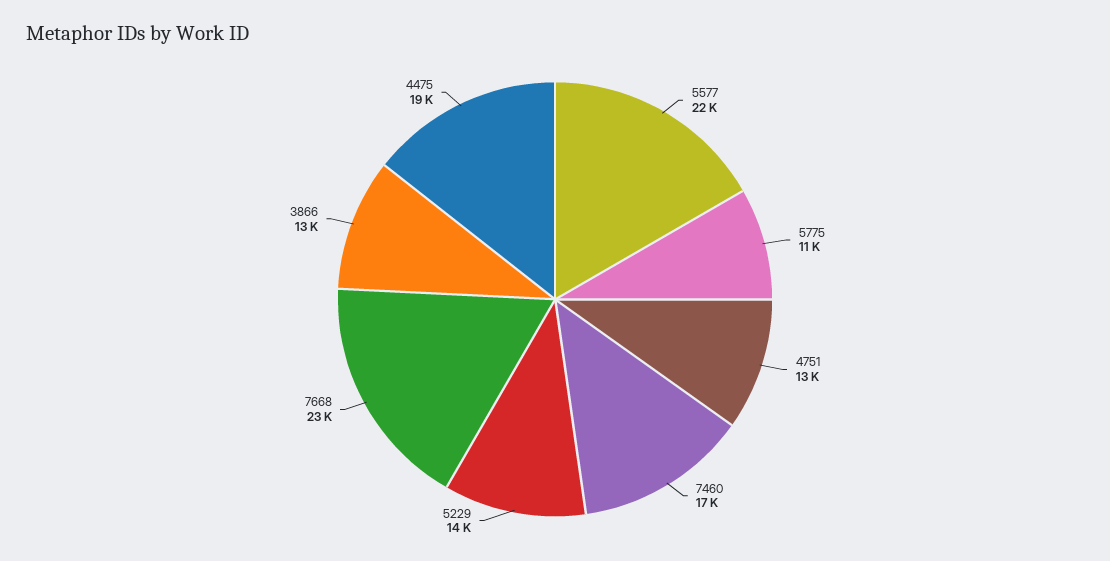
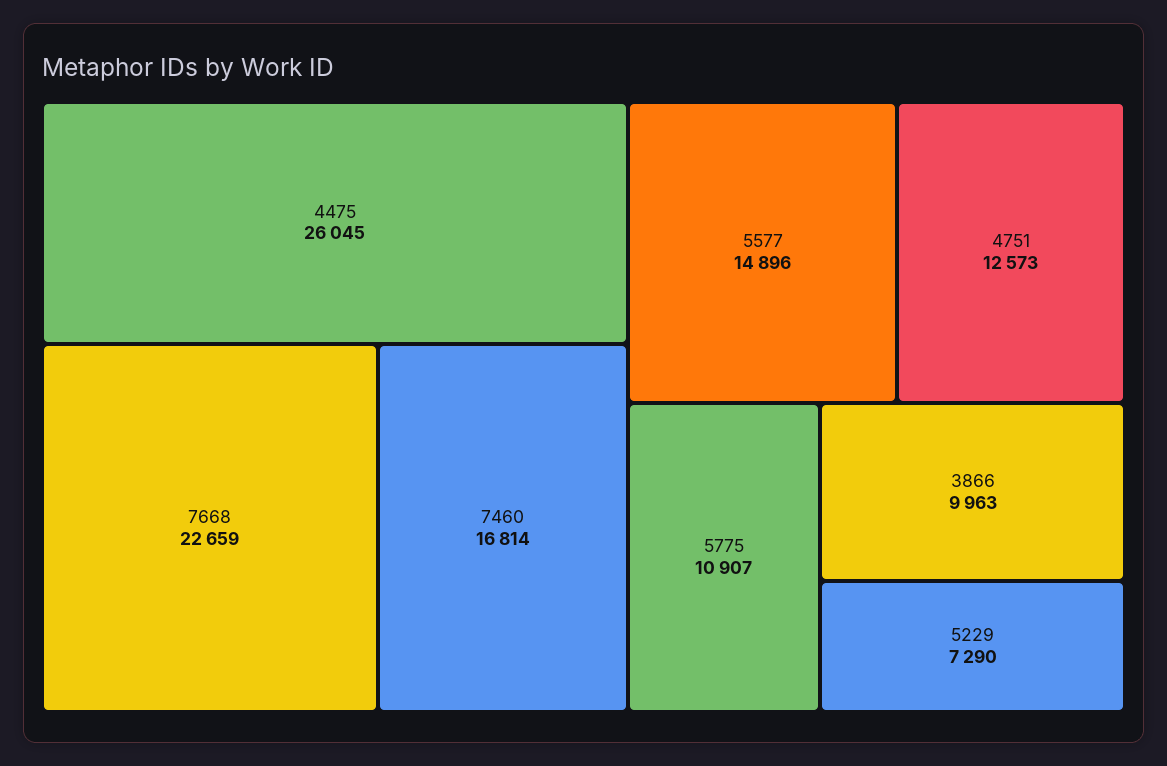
  {
-   "5577": 22000,
+   "5577": 14896,
    "5775": 10907,
    "4751": 12573,
    "7460": 16814,
-   "5229": 14000,
+   "5229": 7290,
    "7668": 22659,
-   "3866": 13000,
+   "3866": 9963,
-   "4475": 19000
+   "4475": 26045
  }

